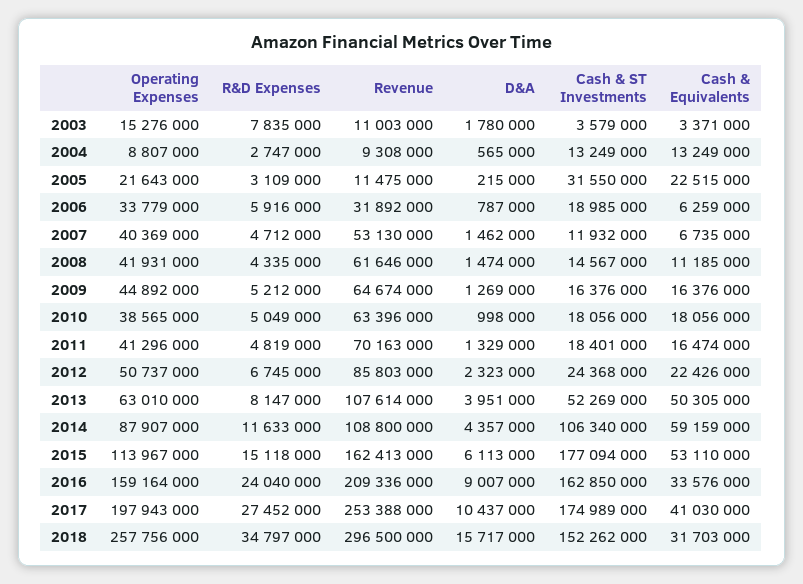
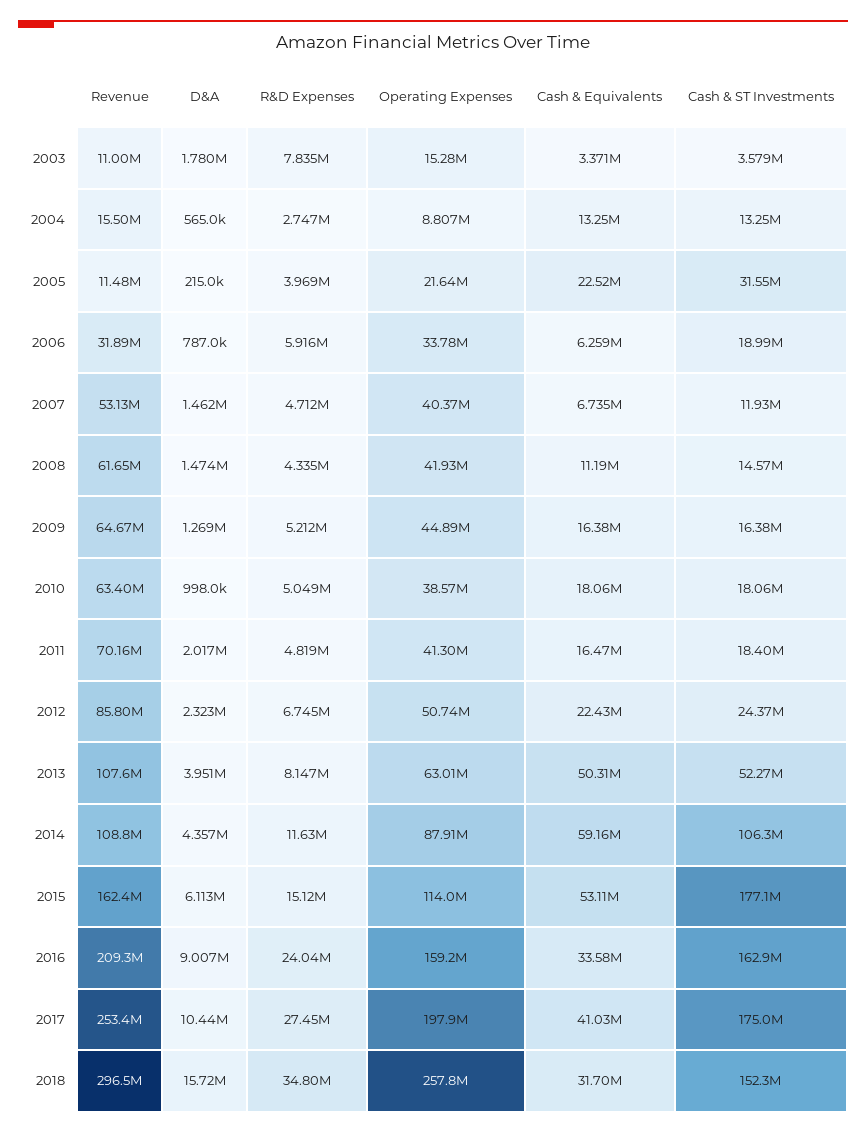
  {
    "Operating Expenses": {
      "2003": 15276000,
      "2004": 8807000,
      "2005": 21643000,
      "2006": 33779000,
      "2007": 40369000,
      "2008": 41931000,
      "2009": 44892000,
      "2010": 38565000,
      "2011": 41296000,
      "2012": 50737000,
      "2013": 63010000,
      "2014": 87907000,
      "2015": 113967000,
      "2016": 159164000,
      "2017": 197943000,
      "2018": 257756000
    },
    "R&D Expenses": {
      "2003": 7835000,
      "2004": 2747000,
-     "2005": 3109000,
+     "2005": 3969000,
      "2006": 5916000,
      "2007": 4712000,
      "2008": 4335000,
      "2009": 5212000,
      "2010": 5049000,
      "2011": 4819000,
      "2012": 6745000,
      "2013": 8147000,
      "2014": 11633000,
      "2015": 15118000,
      "2016": 24040000,
      "2017": 27452000,
      "2018": 34797000
    },
    "Revenue": {
      "2003": 11003000,
-     "2004": 9308000,
+     "2004": 15500000,
      "2005": 11475000,
      "2006": 31892000,
      "2007": 53130000,
      "2008": 61646000,
      "2009": 64674000,
      "2010": 63396000,
      "2011": 70163000,
      "2012": 85803000,
      "2013": 107614000,
      "2014": 108800000,
      "2015": 162413000,
      "2016": 209336000,
      "2017": 253388000,
      "2018": 296500000
    },
    "D&A": {
      "2003": 1780000,
      "2004": 565000,
      "2005": 215000,
      "2006": 787000,
      "2007": 1462000,
      "2008": 1474000,
      "2009": 1269000,
      "2010": 998000,
-     "2011": 1329000,
+     "2011": 2017000,
      "2012": 2323000,
      "2013": 3951000,
      "2014": 4357000,
      "2015": 6113000,
      "2016": 9007000,
      "2017": 10437000,
      "2018": 15717000
    },
    "Cash & ST Investments": {
      "2003": 3579000,
      "2004": 13249000,
      "2005": 31550000,
      "2006": 18985000,
      "2007": 11932000,
      "2008": 14567000,
      "2009": 16376000,
      "2010": 18056000,
      "2011": 18401000,
      "2012": 24368000,
      "2013": 52269000,
      "2014": 106340000,
      "2015": 177094000,
      "2016": 162850000,
      "2017": 174989000,
      "2018": 152262000
    },
    "Cash & Equivalents": {
      "2003": 3371000,
      "2004": 13249000,
      "2005": 22515000,
      "2006": 6259000,
      "2007": 6735000,
      "2008": 11185000,
      "2009": 16376000,
      "2010": 18056000,
      "2011": 16474000,
      "2012": 22426000,
      "2013": 50305000,
      "2014": 59159000,
      "2015": 53110000,
      "2016": 33576000,
      "2017": 41030000,
      "2018": 31703000
    }
  }

